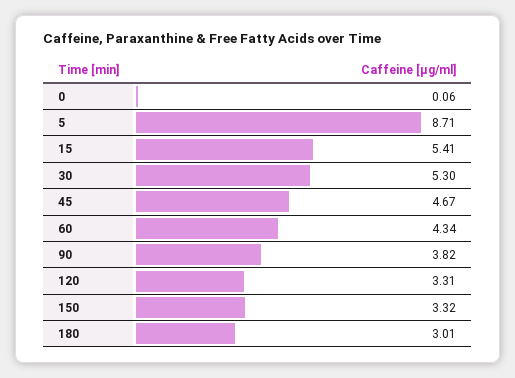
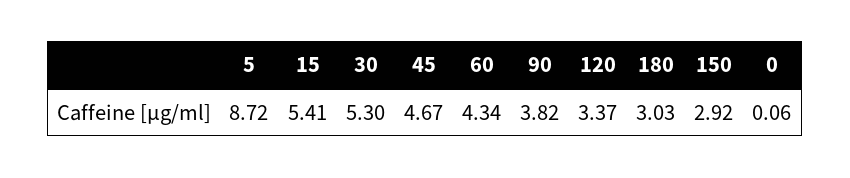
  {
    "0": 0.06,
-   "5": 8.71,
+   "5": 8.72,
    "15": 5.41,
    "30": 5.3,
    "45": 4.67,
    "60": 4.34,
    "90": 3.82,
-   "120": 3.31,
+   "120": 3.37,
-   "150": 3.32,
+   "150": 2.92,
-   "180": 3.01
+   "180": 3.03
  }

